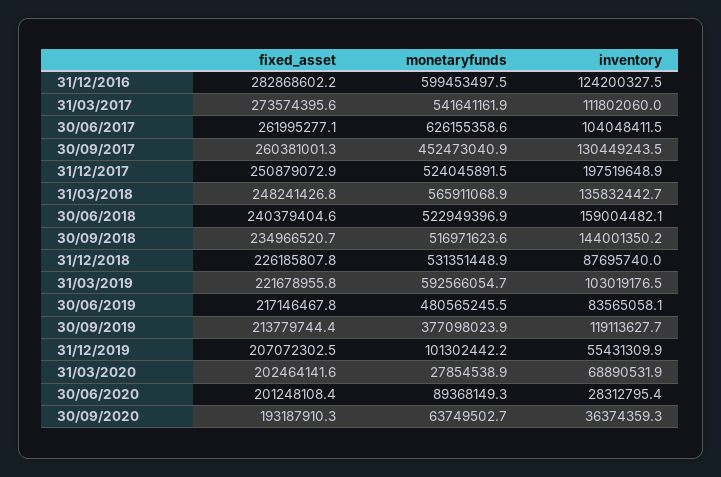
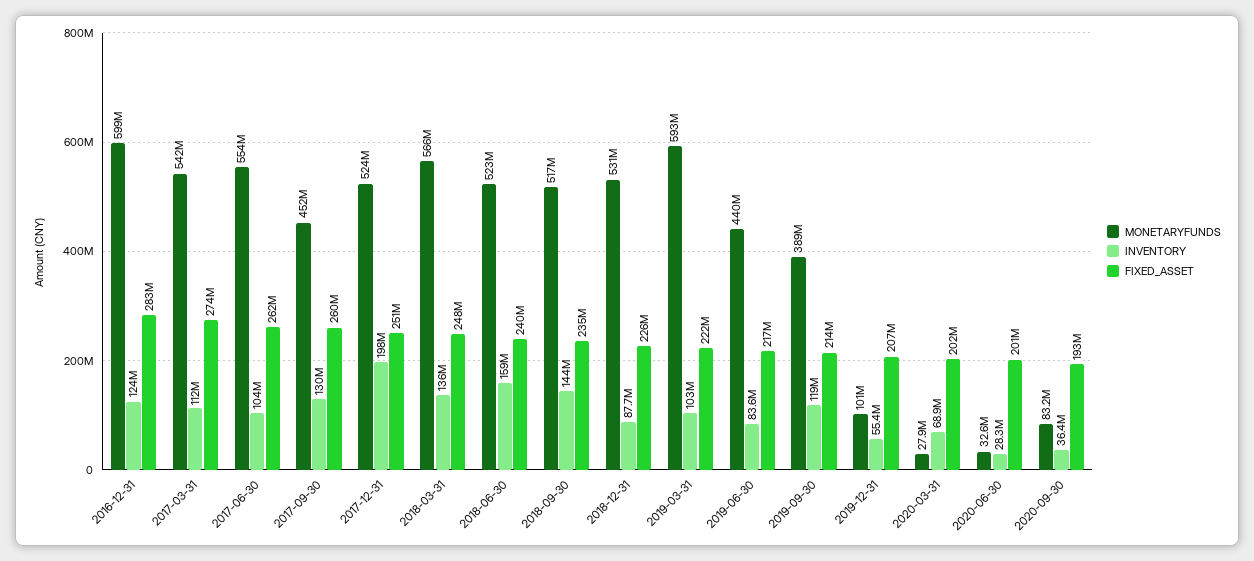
  {
    "fixed_asset": {
      "31/12/2016": 282868602.2,
      "31/03/2017": 273574395.6,
      "30/06/2017": 261995277.1,
      "30/09/2017": 260381001.3,
      "31/12/2017": 250879072.9,
      "31/03/2018": 248241426.8,
      "30/06/2018": 240379404.6,
      "30/09/2018": 234966520.7,
      "31/12/2018": 226185807.8,
      "31/03/2019": 221678955.8,
      "30/06/2019": 217146467.8,
      "30/09/2019": 213779744.4,
      "31/12/2019": 207072302.5,
      "31/03/2020": 202464141.6,
      "30/06/2020": 201248108.4,
      "30/09/2020": 193187910.3
    },
    "monetaryfunds": {
      "31/12/2016": 599453497.5,
      "31/03/2017": 541641161.9,
-     "30/06/2017": 626155358.6,
+     "30/06/2017": 554000000,
      "30/09/2017": 452473040.9,
      "31/12/2017": 524045891.5,
      "31/03/2018": 565911068.9,
      "30/06/2018": 522949396.9,
      "30/09/2018": 516971623.6,
      "31/12/2018": 531351448.9,
      "31/03/2019": 592566054.7,
-     "30/06/2019": 480565245.5,
+     "30/06/2019": 440000000,
-     "30/09/2019": 377098023.9,
+     "30/09/2019": 389000000,
      "31/12/2019": 101302442.2,
      "31/03/2020": 27854538.9,
-     "30/06/2020": 89368149.3,
+     "30/06/2020": 32600000,
-     "30/09/2020": 63749502.7
+     "30/09/2020": 83200000
    },
    "inventory": {
      "31/12/2016": 124200327.5,
      "31/03/2017": 111802060,
      "30/06/2017": 104048411.5,
      "30/09/2017": 130449243.5,
      "31/12/2017": 197519648.9,
      "31/03/2018": 135832442.7,
      "30/06/2018": 159004482.1,
      "30/09/2018": 144001350.2,
      "31/12/2018": 87695740,
      "31/03/2019": 103019176.5,
      "30/06/2019": 83565058.1,
      "30/09/2019": 119113627.7,
      "31/12/2019": 55431309.9,
      "31/03/2020": 68890531.9,
      "30/06/2020": 28312795.4,
      "30/09/2020": 36374359.3
    }
  }

